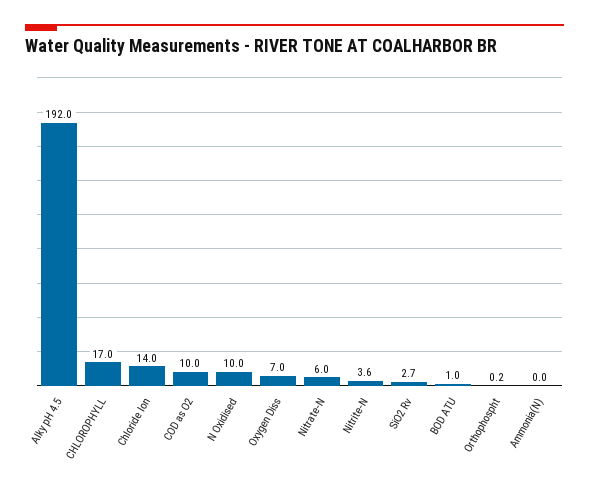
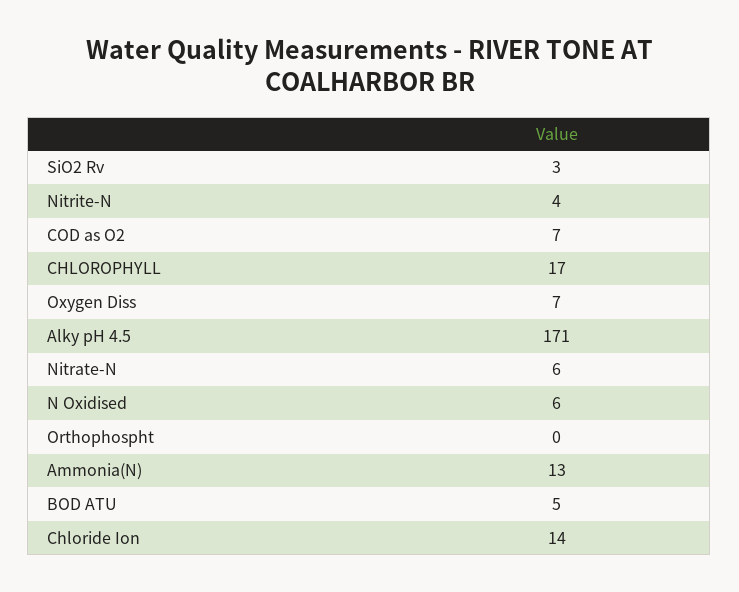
  {
-   "Alky pH 4.5": 192,
+   "Alky pH 4.5": 171,
    "CHLOROPHYLL": 17,
    "Chloride Ion": 14,
-   "COD as O2": 10,
+   "COD as O2": 7,
-   "N Oxidised": 10,
+   "N Oxidised": 6,
    "Oxygen Diss": 7,
    "Nitrate-N": 6,
    "Nitrite-N": 3.6,
    "SiO2 Rv": 2.7,
-   "BOD ATU": 1,
+   "BOD ATU": 5,
    "Orthophospht": 0.2,
-   "Ammonia(N)": 0
+   "Ammonia(N)": 13
  }

